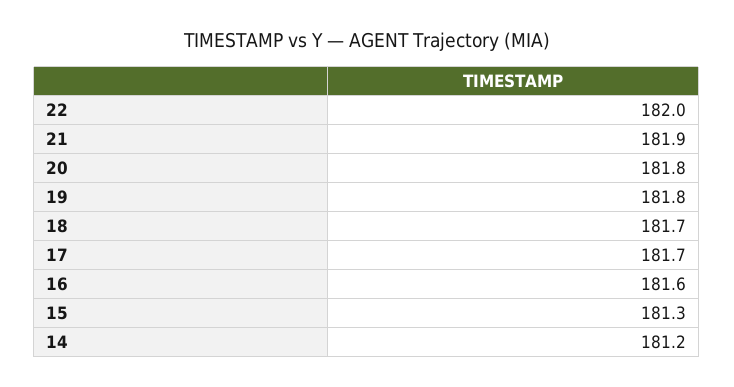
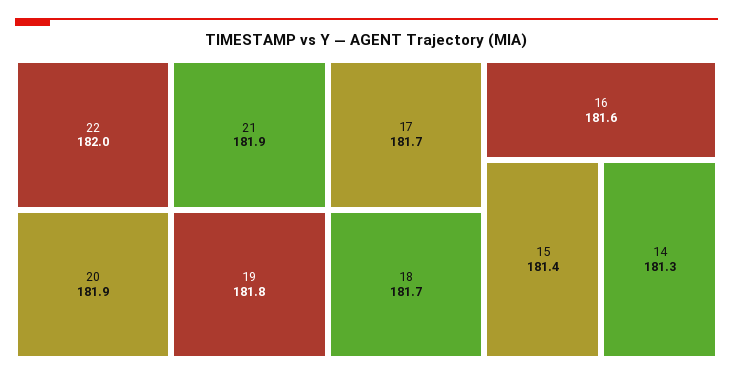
  {
    "22": 182,
    "21": 181.9,
-   "20": 181.8,
+   "20": 181.9,
    "19": 181.8,
    "18": 181.7,
    "17": 181.7,
    "16": 181.6,
-   "15": 181.3,
+   "15": 181.4,
-   "14": 181.2
+   "14": 181.3
  }

